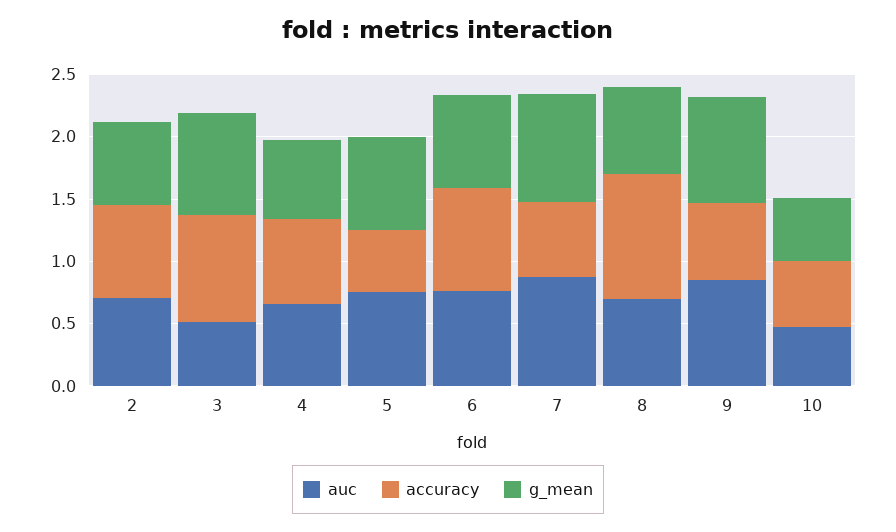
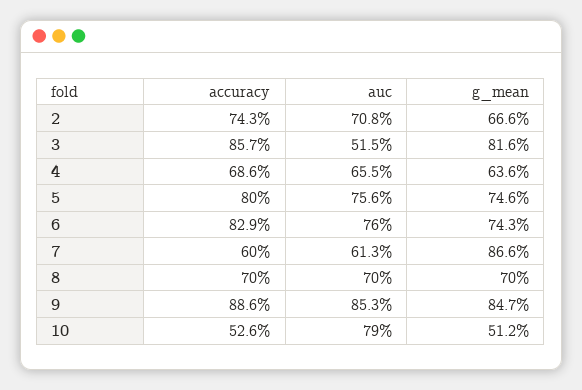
  {
    "auc": {
      "2": 0.708,
      "3": 0.515,
      "4": 0.655,
      "5": 0.756,
      "6": 0.76,
-     "7": 0.9,
+     "7": 0.613,
      "8": 0.7,
      "9": 0.853,
-     "10": 0.5
+     "10": 0.79
    },
    "accuracy": {
      "2": 0.743,
      "3": 0.857,
      "4": 0.686,
-     "5": 0.5,
+     "5": 0.8,
      "6": 0.829,
      "7": 0.6,
-     "8": 1,
+     "8": 0.7,
-     "9": 0.6,
+     "9": 0.886,
      "10": 0.526
    },
    "g_mean": {
      "2": 0.666,
      "3": 0.816,
      "4": 0.636,
      "5": 0.746,
      "6": 0.743,
      "7": 0.866,
      "8": 0.7,
      "9": 0.847,
      "10": 0.512
    }
  }

